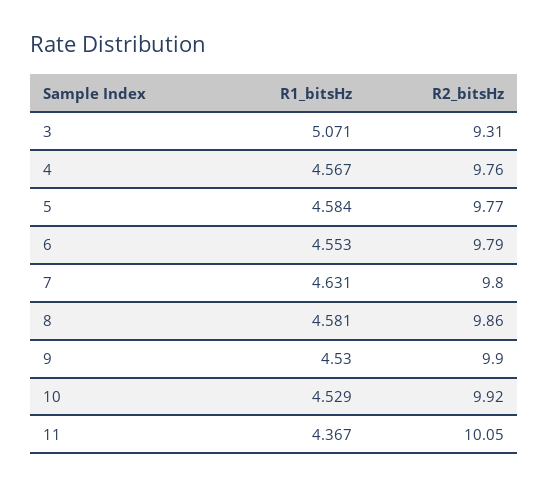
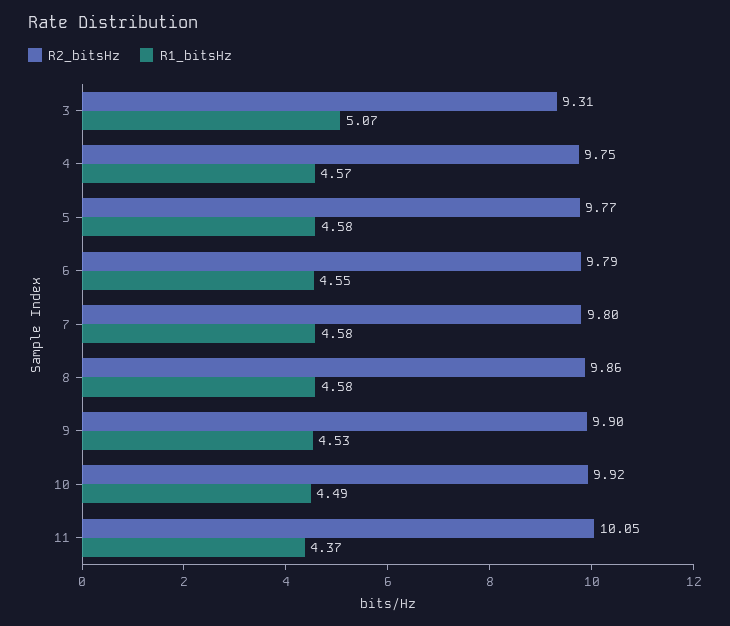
  {
    "R1_bitsHz": {
      "3": 5.071,
      "4": 4.567,
      "5": 4.584,
      "6": 4.553,
-     "7": 4.631,
+     "7": 4.58,
      "8": 4.581,
      "9": 4.53,
-     "10": 4.529,
+     "10": 4.49,
      "11": 4.367
    },
    "R2_bitsHz": {
      "3": 9.31,
-     "4": 9.76,
+     "4": 9.75,
      "5": 9.77,
      "6": 9.79,
      "7": 9.8,
      "8": 9.86,
      "9": 9.9,
      "10": 9.92,
      "11": 10.05
    }
  }

